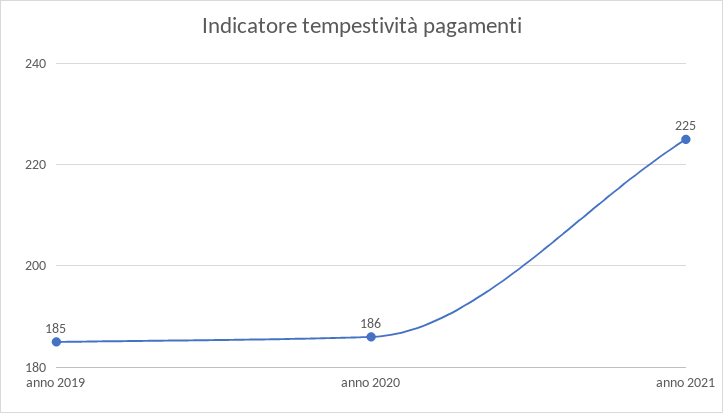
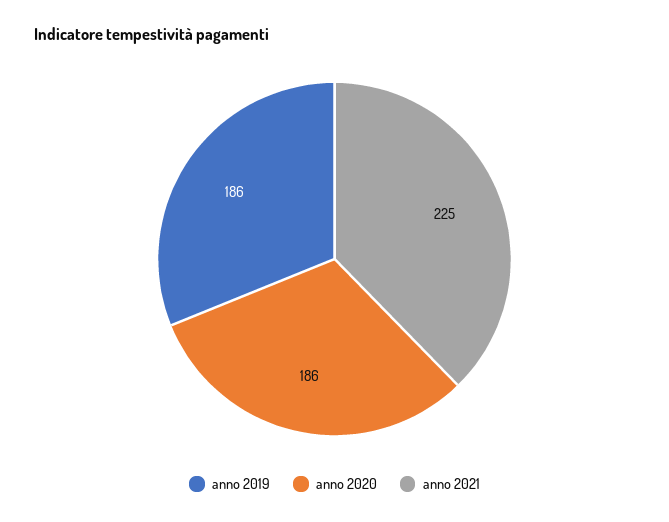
  {
-   "anno 2019": 185,
+   "anno 2019": 186,
    "anno 2020": 186,
    "anno 2021": 225
  }

